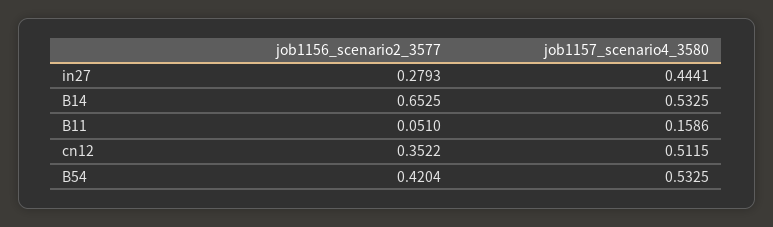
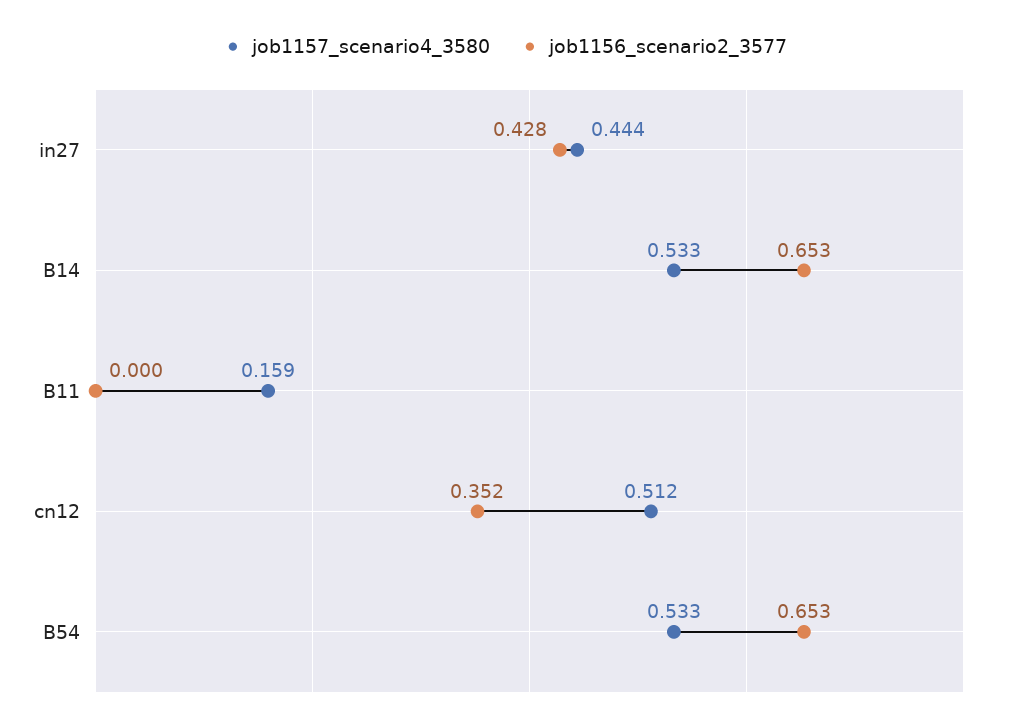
  {
    "job1156_scenario2_3577": {
-     "in27": 0.2793,
+     "in27": 0.428,
      "B14": 0.6525,
-     "B11": 0.051,
+     "B11": 0,
      "cn12": 0.3522,
-     "B54": 0.4204
+     "B54": 0.653
    },
    "job1157_scenario4_3580": {
      "in27": 0.4441,
      "B14": 0.5325,
      "B11": 0.1586,
      "cn12": 0.5115,
      "B54": 0.5325
    }
  }

